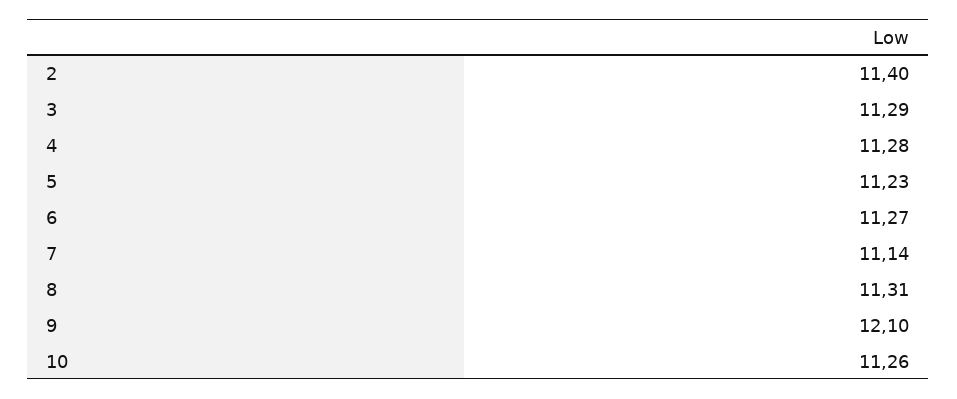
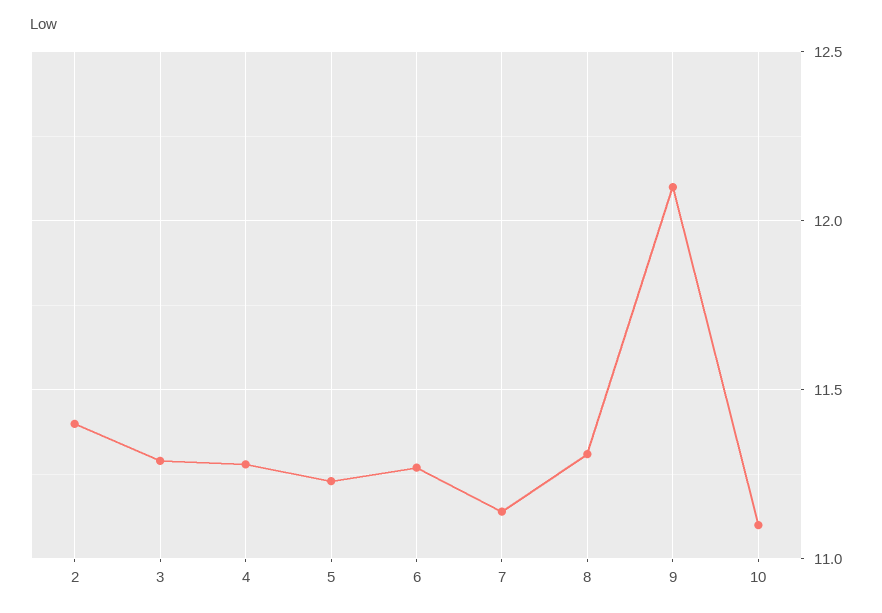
  {
    "2": 11.4,
    "3": 11.29,
    "4": 11.28,
    "5": 11.23,
    "6": 11.27,
    "7": 11.14,
    "8": 11.31,
    "9": 12.1,
-   "10": 11.26
+   "10": 11.1
  }

